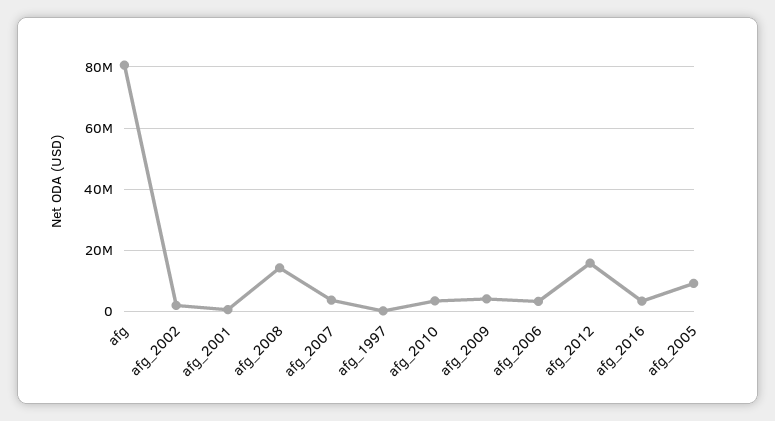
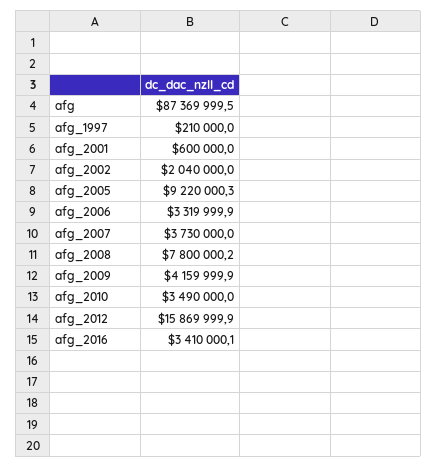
  {
-   "afg": 80000000,
+   "afg": 87369999.5,
    "afg_2002": 2040000,
    "afg_2001": 600000,
-   "afg_2008": 14000000,
+   "afg_2008": 7800000.2,
    "afg_2007": 3730000,
    "afg_1997": 210000,
    "afg_2010": 3490000,
    "afg_2009": 4159999.9,
    "afg_2006": 3319999.9,
    "afg_2012": 15869999.9,
    "afg_2016": 3410000.1,
    "afg_2005": 9220000.3
  }

